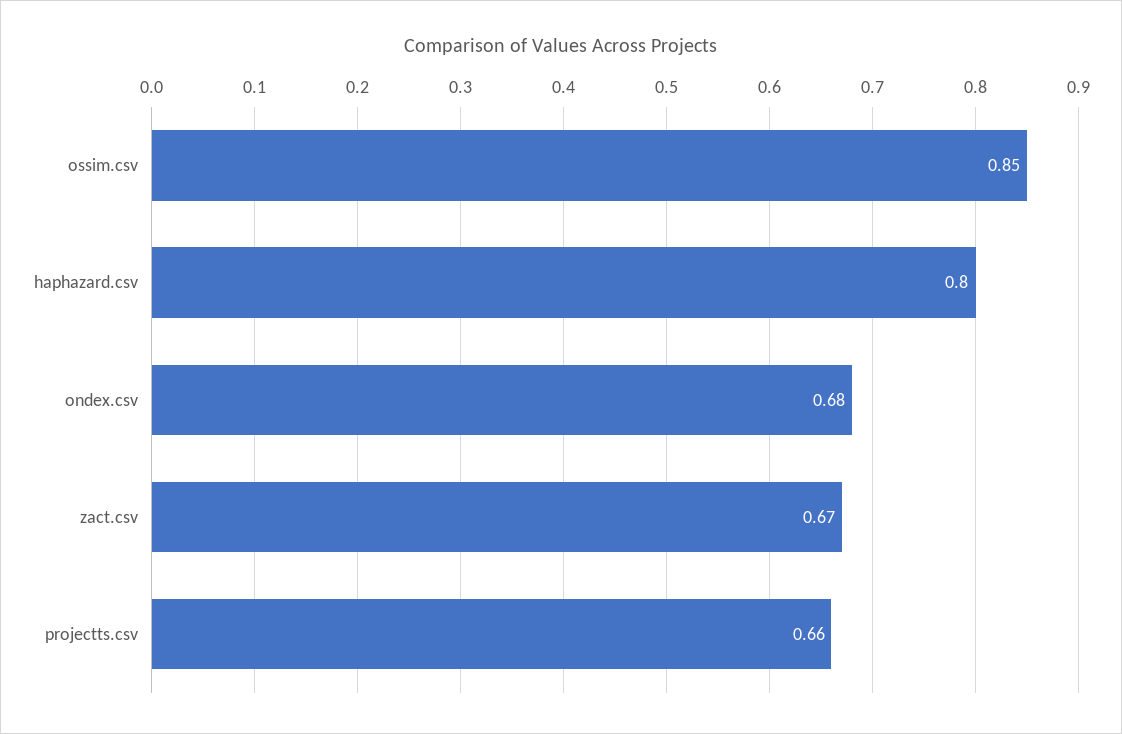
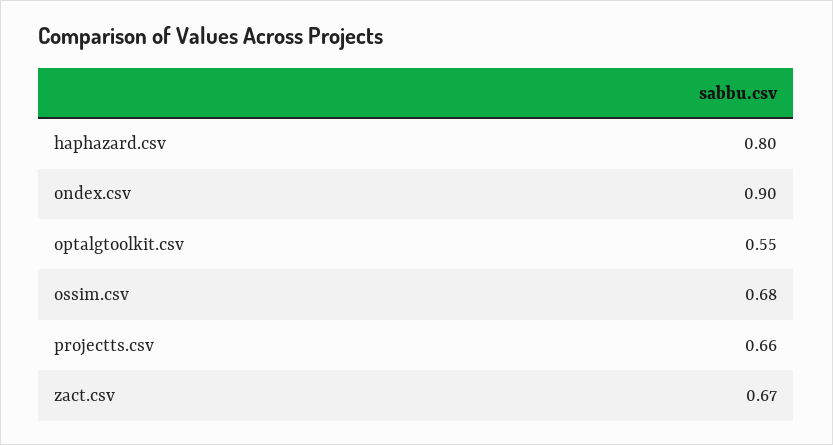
  {
-   "ossim.csv": 0.85,
+   "ossim.csv": 0.68,
    "haphazard.csv": 0.8,
-   "ondex.csv": 0.68,
+   "ondex.csv": 0.9,
    "zact.csv": 0.67,
-   "projectts.csv": 0.66
+   "projectts.csv": 0.66,
+   "optalgtoolkit.csv": 0.55
  }

